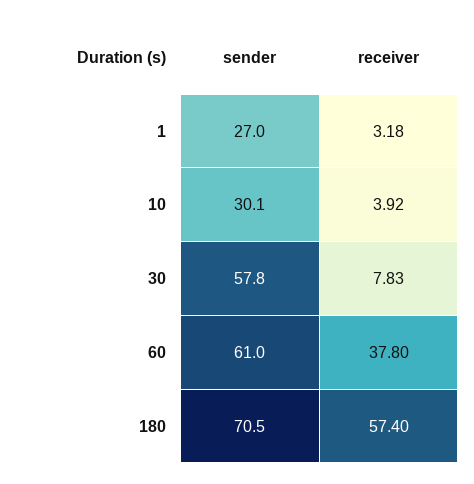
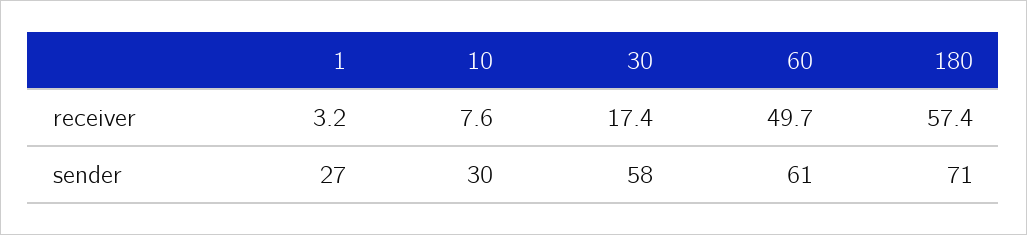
  {
    "sender": {
      "1": 27,
      "10": 30.1,
      "30": 57.8,
      "60": 61,
      "180": 70.5
    },
    "receiver": {
      "1": 3.18,
-     "10": 3.92,
+     "10": 7.6,
-     "30": 7.83,
+     "30": 17.4,
-     "60": 37.8,
+     "60": 49.7,
      "180": 57.4
    }
  }

